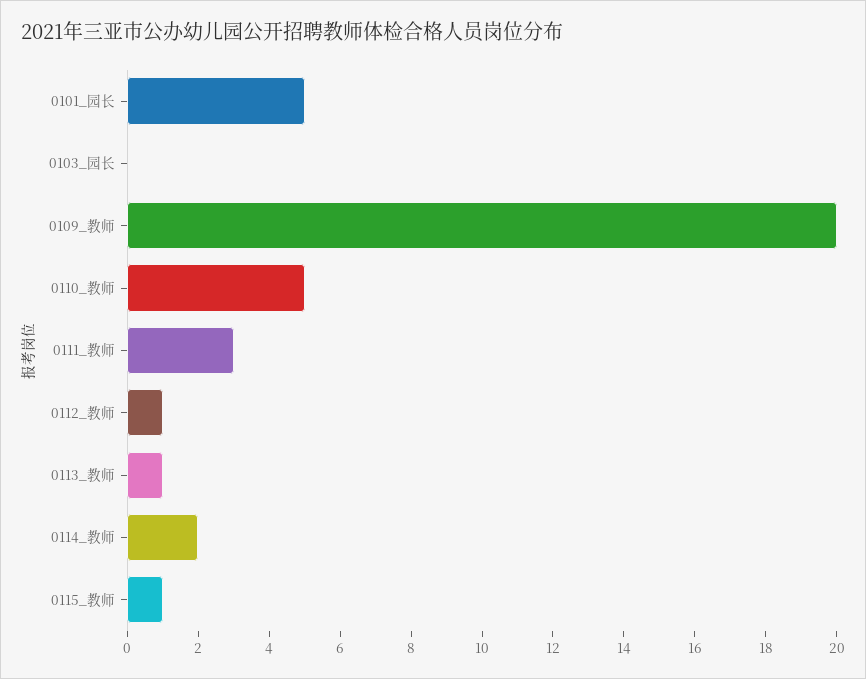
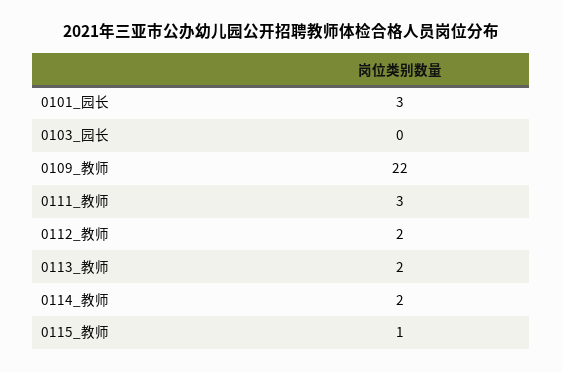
  {
-   "0101_园长": 5,
+   "0101_园长": 3,
    "0103_园长": 0,
-   "0109_教师": 20,
+   "0109_教师": 22,
-   "0110_教师": 5,
    "0111_教师": 3,
-   "0112_教师": 1,
+   "0112_教师": 2,
-   "0113_教师": 1,
+   "0113_教师": 2,
    "0114_教师": 2,
    "0115_教师": 1
  }

